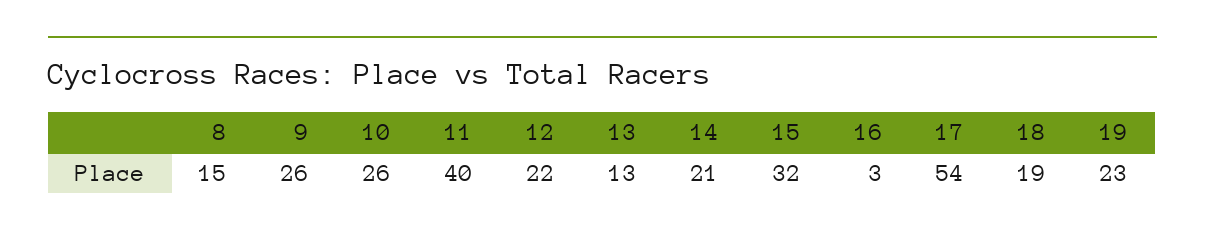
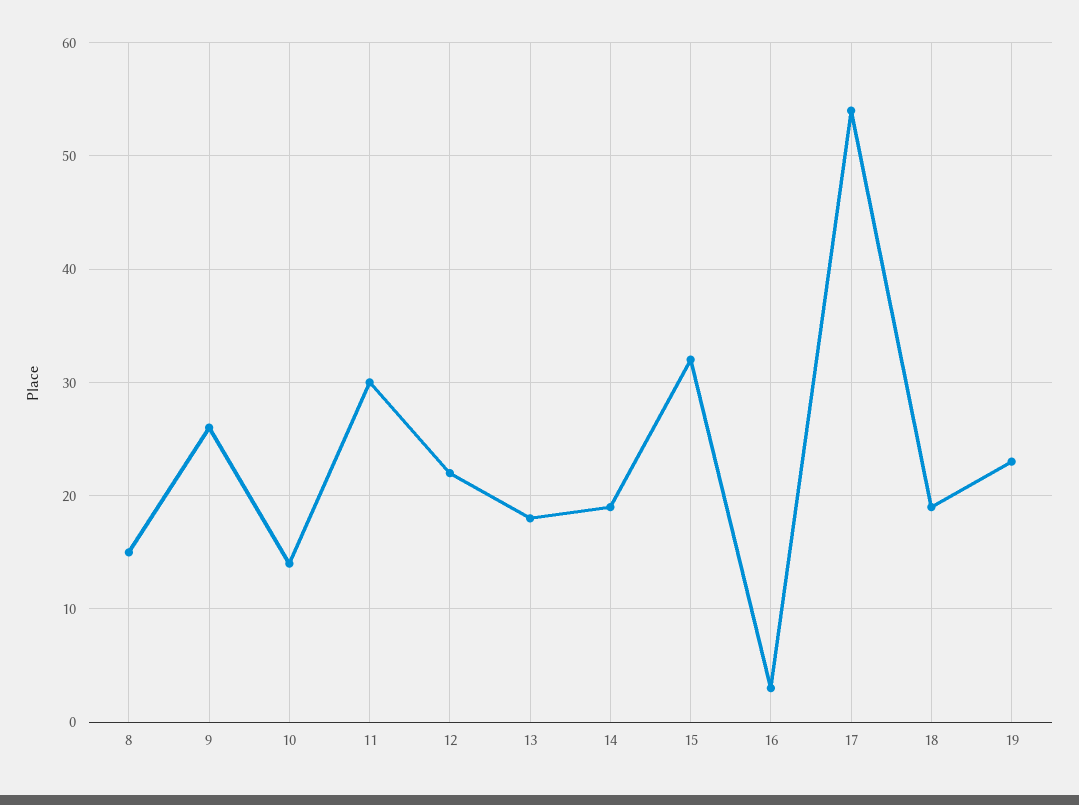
  {
    "8": 15,
    "9": 26,
-   "10": 26,
+   "10": 14,
-   "11": 40,
+   "11": 30,
    "12": 22,
-   "13": 13,
+   "13": 18,
-   "14": 21,
+   "14": 19,
    "15": 32,
    "16": 3,
    "17": 54,
    "18": 19,
    "19": 23
  }

